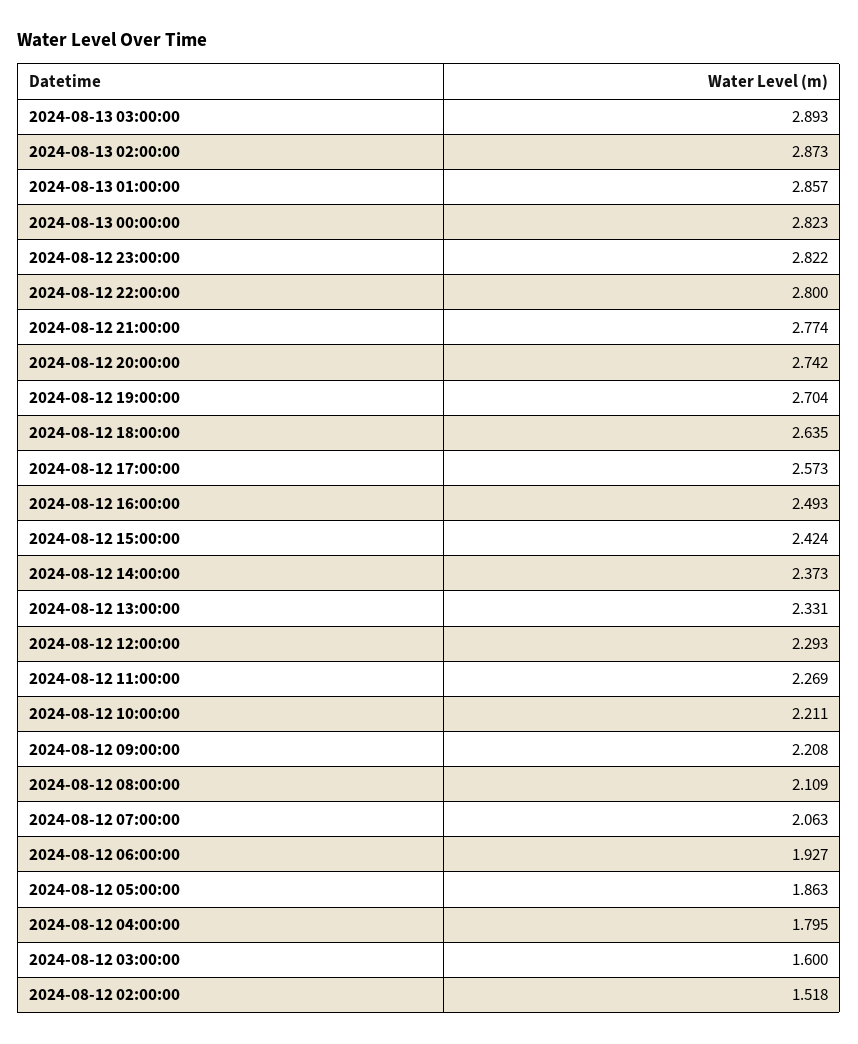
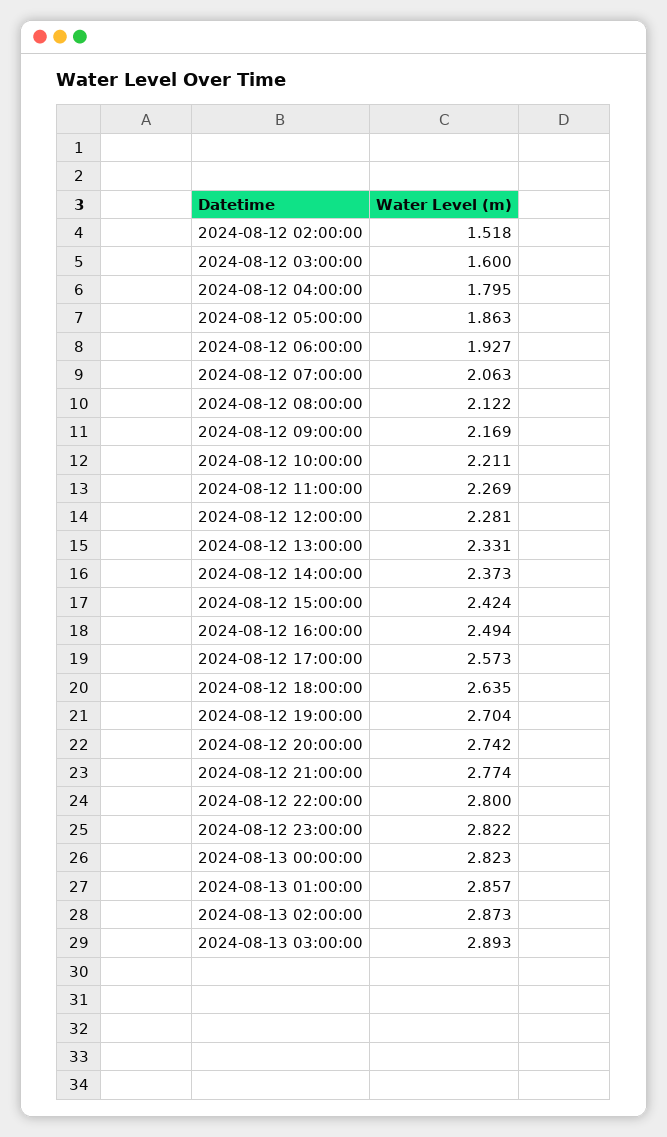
  {
    "2024-08-13 03:00:00": 2.893,
    "2024-08-13 02:00:00": 2.873,
    "2024-08-13 01:00:00": 2.857,
    "2024-08-13 00:00:00": 2.823,
    "2024-08-12 23:00:00": 2.822,
    "2024-08-12 22:00:00": 2.8,
    "2024-08-12 21:00:00": 2.774,
    "2024-08-12 20:00:00": 2.742,
    "2024-08-12 19:00:00": 2.704,
    "2024-08-12 18:00:00": 2.635,
    "2024-08-12 17:00:00": 2.573,
-   "2024-08-12 16:00:00": 2.493,
+   "2024-08-12 16:00:00": 2.494,
    "2024-08-12 15:00:00": 2.424,
    "2024-08-12 14:00:00": 2.373,
    "2024-08-12 13:00:00": 2.331,
-   "2024-08-12 12:00:00": 2.293,
+   "2024-08-12 12:00:00": 2.281,
    "2024-08-12 11:00:00": 2.269,
    "2024-08-12 10:00:00": 2.211,
-   "2024-08-12 09:00:00": 2.208,
+   "2024-08-12 09:00:00": 2.169,
-   "2024-08-12 08:00:00": 2.109,
+   "2024-08-12 08:00:00": 2.122,
    "2024-08-12 07:00:00": 2.063,
    "2024-08-12 06:00:00": 1.927,
    "2024-08-12 05:00:00": 1.863,
    "2024-08-12 04:00:00": 1.795,
    "2024-08-12 03:00:00": 1.6,
    "2024-08-12 02:00:00": 1.518
  }

